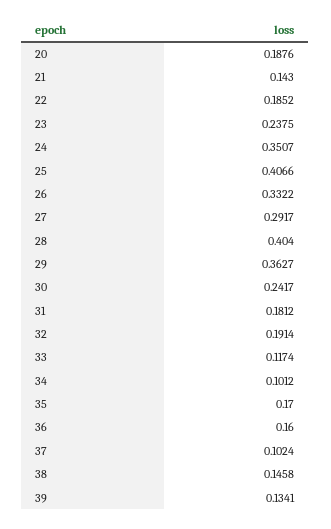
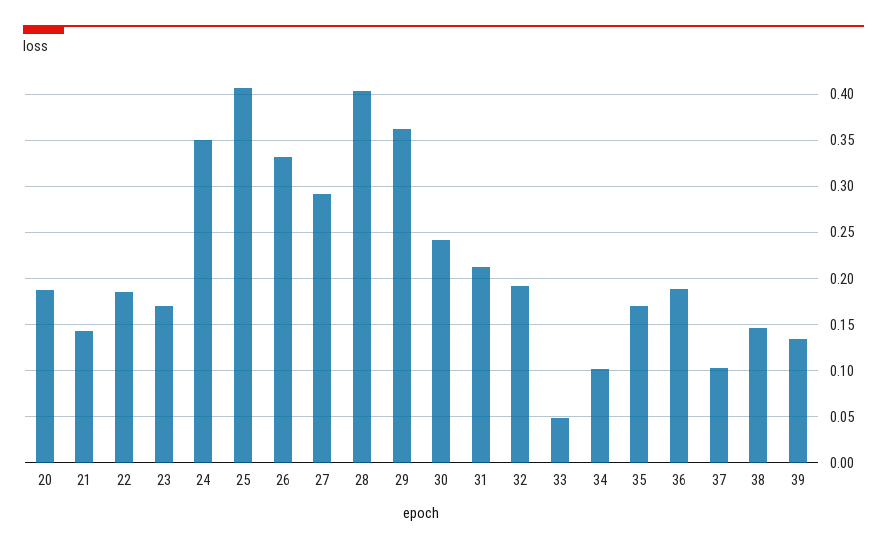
  {
    "20": 0.1876,
    "21": 0.143,
    "22": 0.1852,
-   "23": 0.2375,
+   "23": 0.17,
    "24": 0.3507,
    "25": 0.4066,
    "26": 0.3322,
    "27": 0.2917,
    "28": 0.404,
    "29": 0.3627,
    "30": 0.2417,
-   "31": 0.1812,
+   "31": 0.21,
    "32": 0.1914,
-   "33": 0.1174,
+   "33": 0.05,
    "34": 0.1012,
    "35": 0.17,
-   "36": 0.16,
+   "36": 0.19,
    "37": 0.1024,
    "38": 0.1458,
    "39": 0.1341
  }

